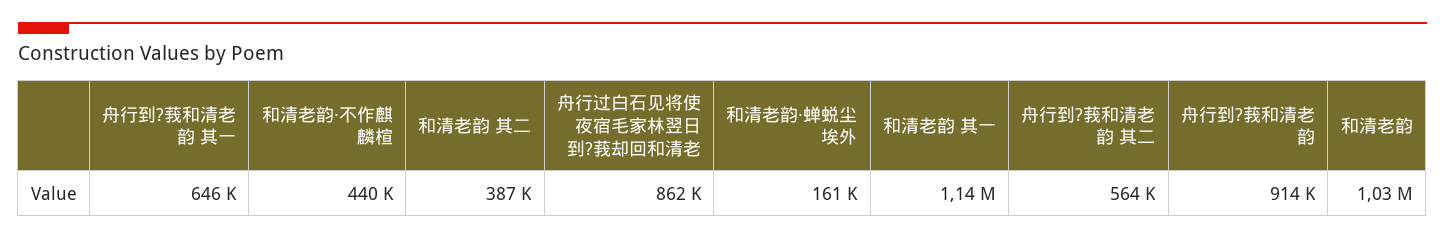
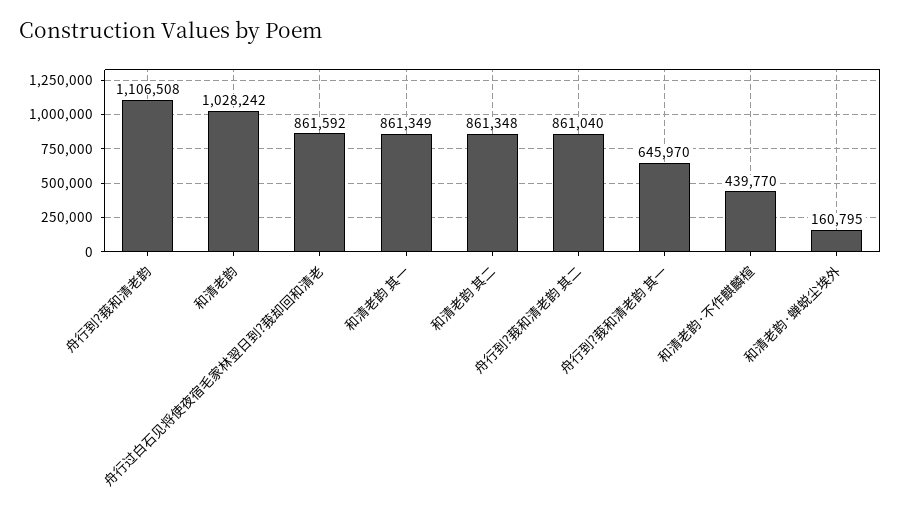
  {
    "舟行到?莪和清老韵 其一": 645970,
    "和清老韵·不作麒麟楦": 439770,
-   "和清老韵 其二": 387000,
+   "和清老韵 其二": 861348,
    "舟行过白石见将使夜宿毛家林翌日到?莪却回和清老": 861592,
    "和清老韵·蝉蜕尘埃外": 160795,
-   "和清老韵 其一": 1140000,
+   "和清老韵 其一": 861349,
-   "舟行到?莪和清老韵 其二": 564000,
+   "舟行到?莪和清老韵 其二": 861040,
-   "舟行到?莪和清老韵": 914000,
+   "舟行到?莪和清老韵": 1106508,
    "和清老韵": 1028242
  }

